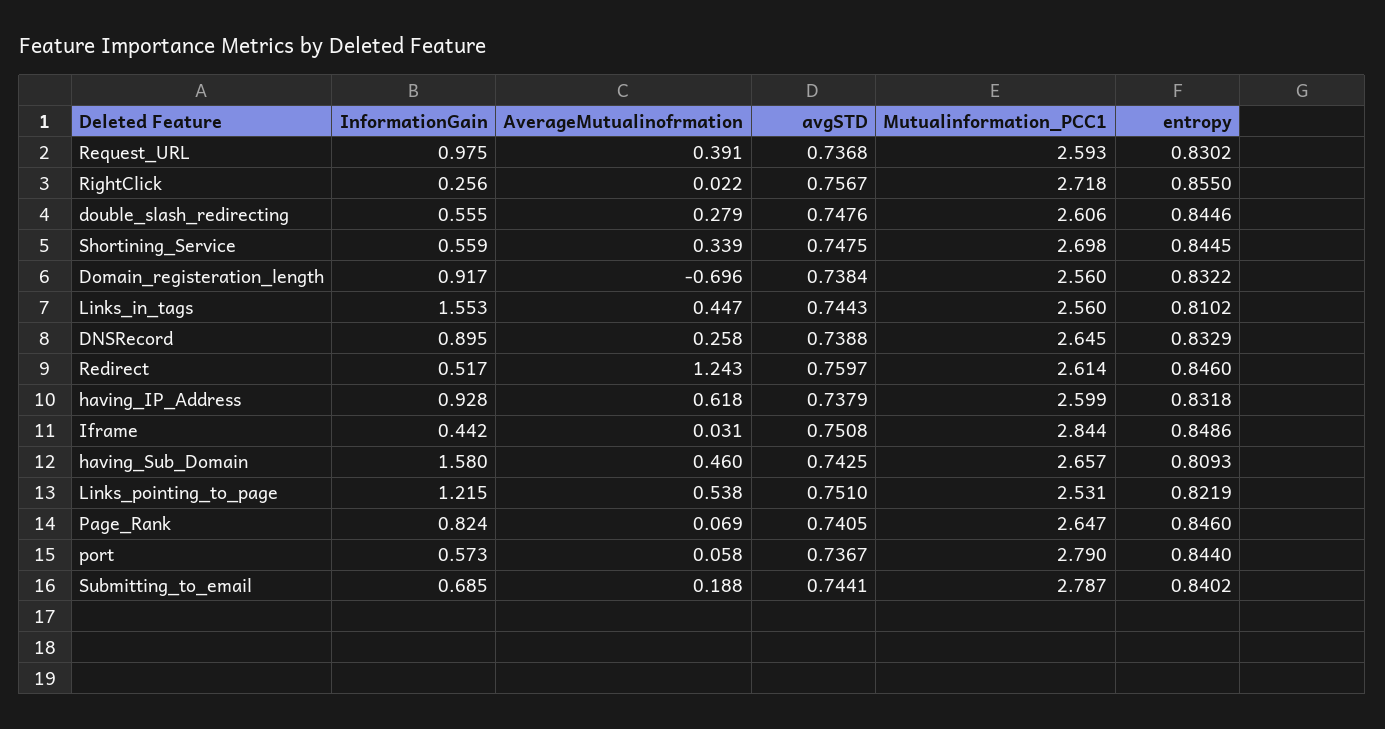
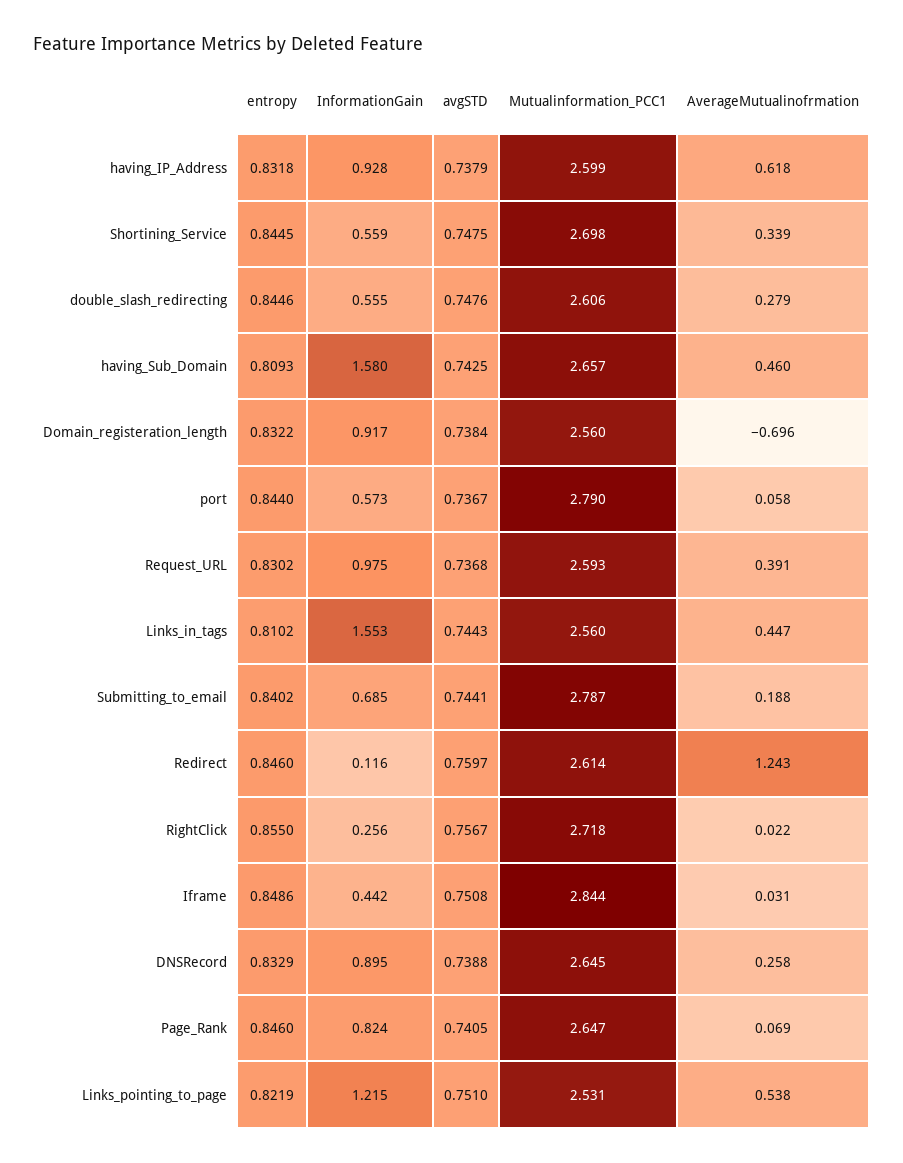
  {
    "InformationGain": {
      "Request_URL": 0.975,
      "RightClick": 0.256,
      "double_slash_redirecting": 0.555,
      "Shortining_Service": 0.559,
      "Domain_registeration_length": 0.917,
      "Links_in_tags": 1.553,
      "DNSRecord": 0.895,
-     "Redirect": 0.517,
+     "Redirect": 0.116,
      "having_IP_Address": 0.928,
      "Iframe": 0.442,
      "having_Sub_Domain": 1.58,
      "Links_pointing_to_page": 1.215,
      "Page_Rank": 0.824,
      "port": 0.573,
      "Submitting_to_email": 0.685
    },
    "AverageMutualinofrmation": {
      "Request_URL": 0.391,
      "RightClick": 0.022,
      "double_slash_redirecting": 0.279,
      "Shortining_Service": 0.339,
      "Domain_registeration_length": -0.696,
      "Links_in_tags": 0.447,
      "DNSRecord": 0.258,
      "Redirect": 1.243,
      "having_IP_Address": 0.618,
      "Iframe": 0.031,
      "having_Sub_Domain": 0.46,
      "Links_pointing_to_page": 0.538,
      "Page_Rank": 0.069,
      "port": 0.058,
      "Submitting_to_email": 0.188
    },
    "avgSTD": {
      "Request_URL": 0.7368,
      "RightClick": 0.7567,
      "double_slash_redirecting": 0.7476,
      "Shortining_Service": 0.7475,
      "Domain_registeration_length": 0.7384,
      "Links_in_tags": 0.7443,
      "DNSRecord": 0.7388,
      "Redirect": 0.7597,
      "having_IP_Address": 0.7379,
      "Iframe": 0.7508,
      "having_Sub_Domain": 0.7425,
      "Links_pointing_to_page": 0.751,
      "Page_Rank": 0.7405,
      "port": 0.7367,
      "Submitting_to_email": 0.7441
    },
    "Mutualinformation_PCC1": {
      "Request_URL": 2.593,
      "RightClick": 2.718,
      "double_slash_redirecting": 2.606,
      "Shortining_Service": 2.698,
      "Domain_registeration_length": 2.56,
      "Links_in_tags": 2.56,
      "DNSRecord": 2.645,
      "Redirect": 2.614,
      "having_IP_Address": 2.599,
      "Iframe": 2.844,
      "having_Sub_Domain": 2.657,
      "Links_pointing_to_page": 2.531,
      "Page_Rank": 2.647,
      "port": 2.79,
      "Submitting_to_email": 2.787
    },
    "entropy": {
      "Request_URL": 0.8302,
      "RightClick": 0.855,
      "double_slash_redirecting": 0.8446,
      "Shortining_Service": 0.8445,
      "Domain_registeration_length": 0.8322,
      "Links_in_tags": 0.8102,
      "DNSRecord": 0.8329,
      "Redirect": 0.846,
      "having_IP_Address": 0.8318,
      "Iframe": 0.8486,
      "having_Sub_Domain": 0.8093,
      "Links_pointing_to_page": 0.8219,
      "Page_Rank": 0.846,
      "port": 0.844,
      "Submitting_to_email": 0.8402
    }
  }

